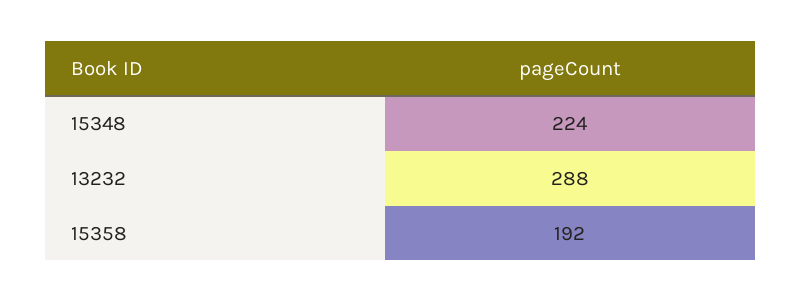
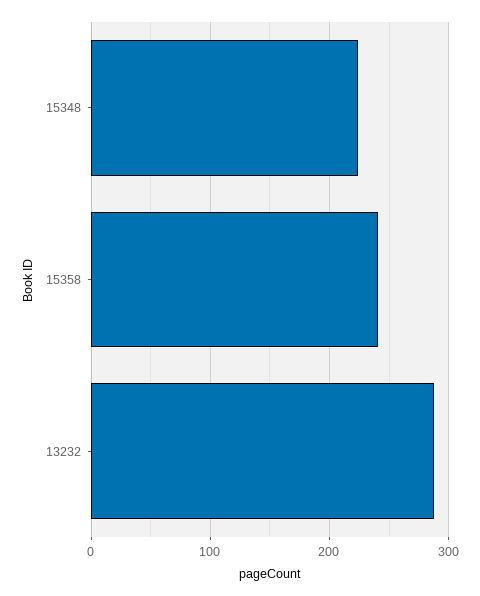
  {
    "15348": 224,
    "13232": 288,
-   "15358": 192
+   "15358": 240
  }

